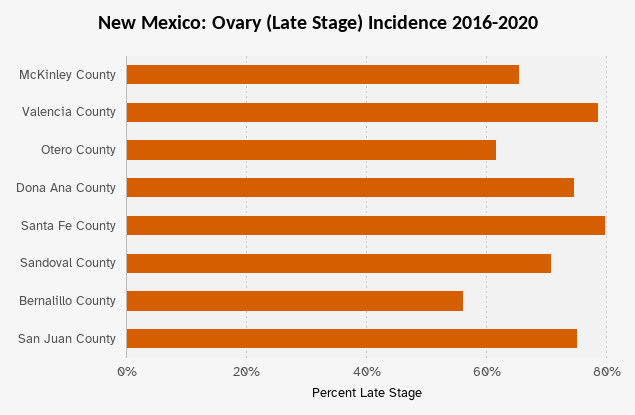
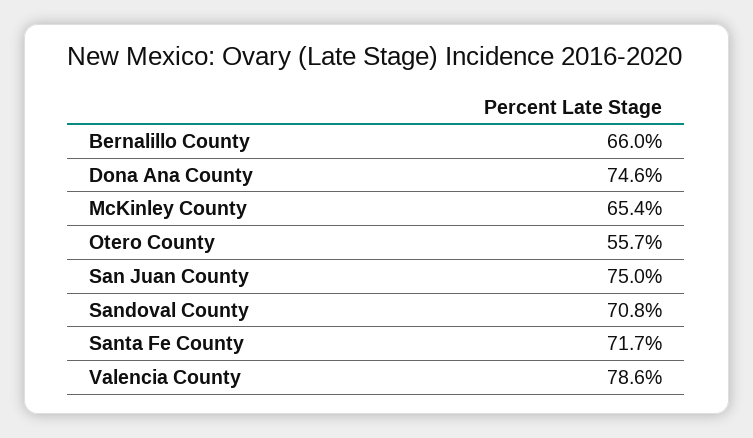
  {
    "McKinley County": 65.4,
    "Valencia County": 78.6,
-   "Otero County": 62,
+   "Otero County": 55.7,
    "Dona Ana County": 74.6,
-   "Santa Fe County": 80,
+   "Santa Fe County": 71.7,
    "Sandoval County": 70.8,
-   "Bernalillo County": 56,
+   "Bernalillo County": 66,
    "San Juan County": 75
  }

